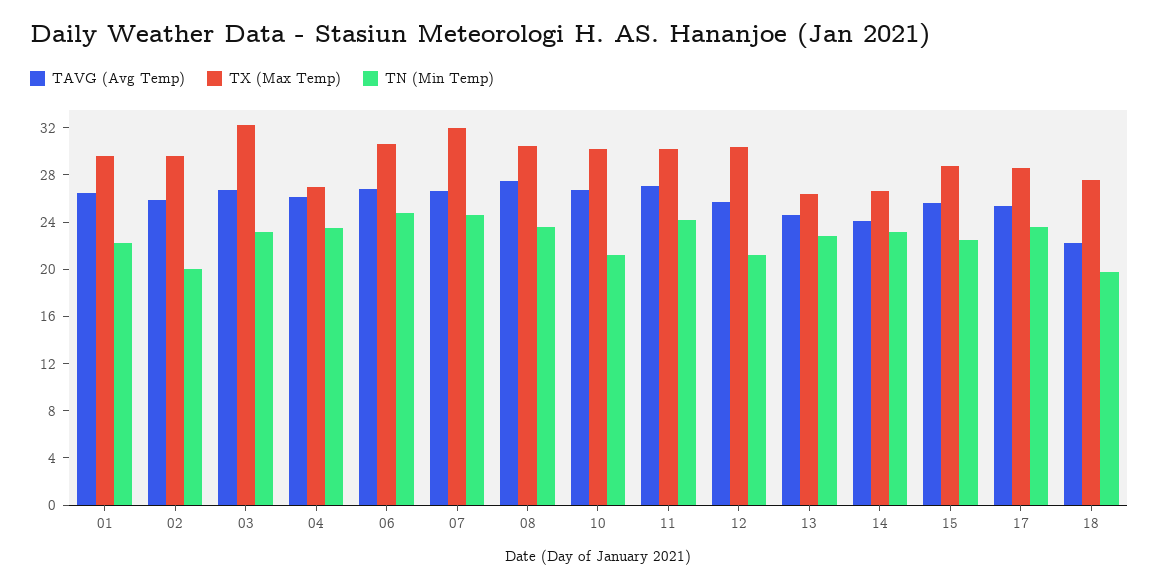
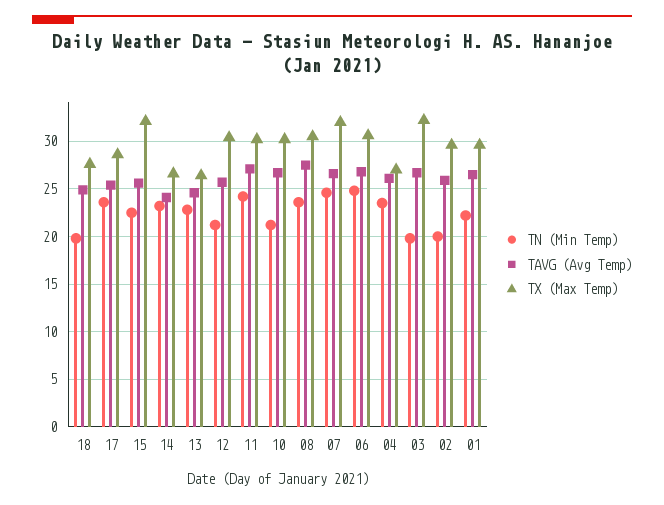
  {
    "TAVG (Avg Temp)": {
      "01": 27,
      "02": 26,
      "03": 27,
      "04": 26,
      "06": 27,
      "07": 27,
      "08": 28,
      "10": 27,
      "11": 27,
      "12": 26,
      "13": 25,
      "14": 24,
      "15": 26,
      "17": 25,
-     "18": 22
+     "18": 25
    },
    "TX (Max Temp)": {
      "01": 30,
      "02": 30,
      "03": 32,
      "04": 27,
      "06": 31,
      "07": 32,
      "08": 31,
      "10": 30,
      "11": 30,
      "12": 30,
      "13": 26,
      "14": 27,
-     "15": 29,
+     "15": 32,
      "17": 29,
      "18": 28
    },
    "TN (Min Temp)": {
      "01": 22,
      "02": 20,
-     "03": 23,
+     "03": 20,
      "04": 24,
      "06": 25,
      "07": 25,
      "08": 24,
      "10": 21,
      "11": 24,
      "12": 21,
      "13": 23,
      "14": 23,
      "15": 23,
      "17": 24,
      "18": 20
    }
  }

